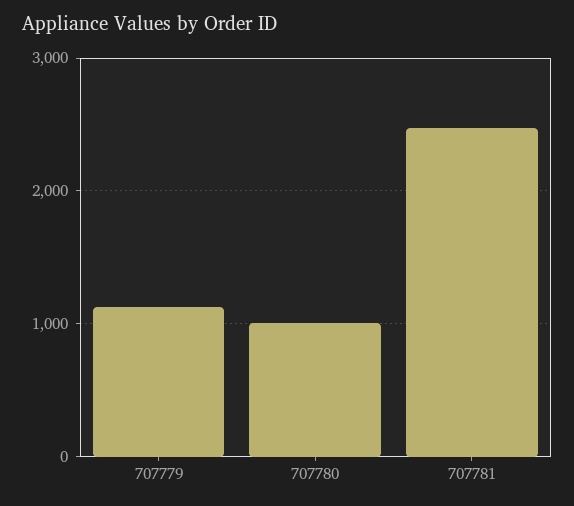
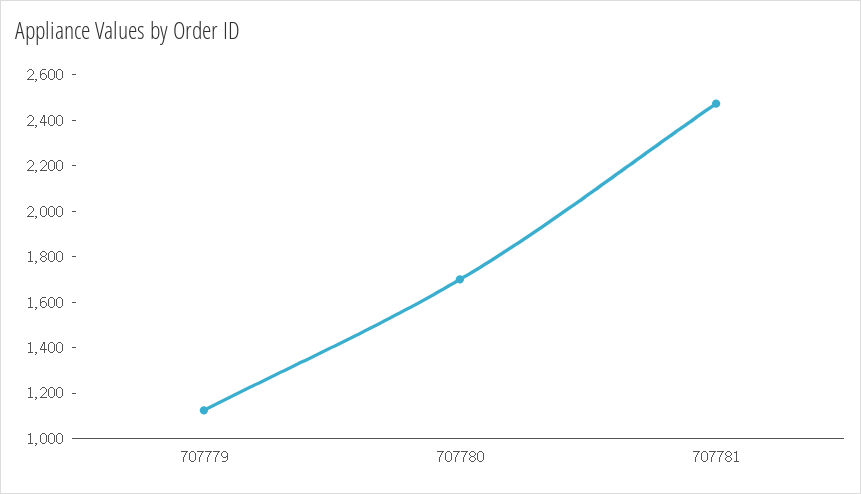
  {
    "707779": 1100,
-   "707780": 1000,
+   "707780": 1700,
    "707781": 2450
  }

